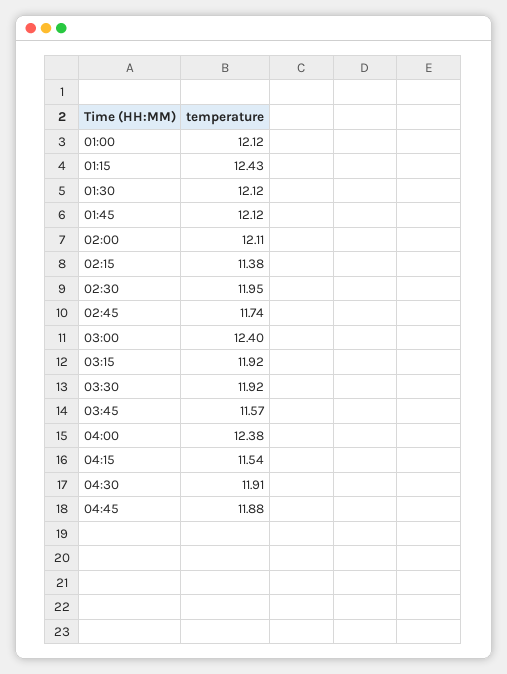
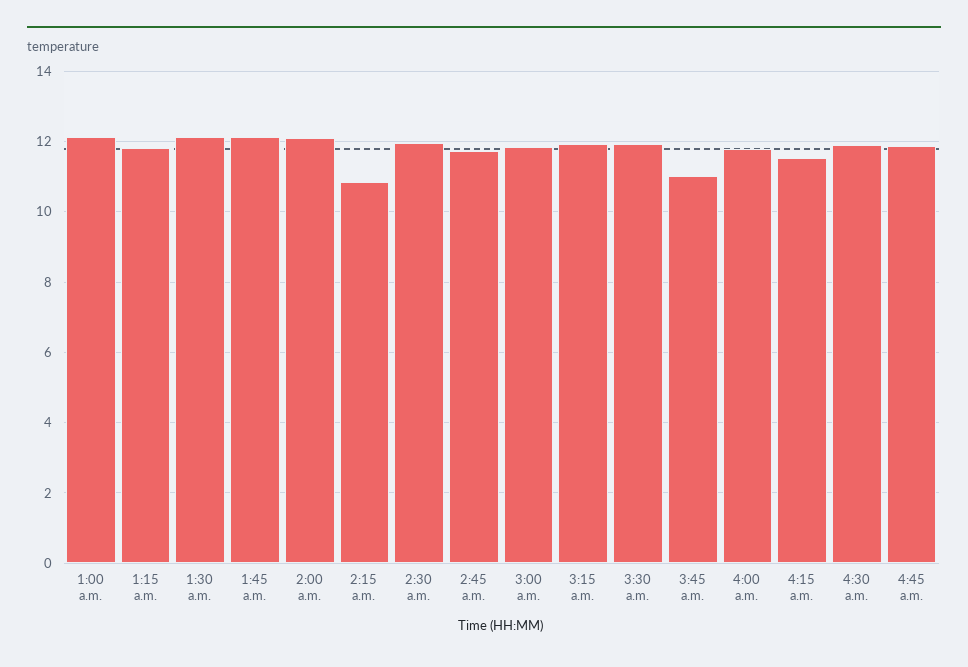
  {
    "01:00": 12.12,
-   "01:15": 12.43,
+   "01:15": 11.8,
    "01:30": 12.12,
    "01:45": 12.12,
    "02:00": 12.11,
-   "02:15": 11.38,
+   "02:15": 10.8,
    "02:30": 11.95,
    "02:45": 11.74,
-   "03:00": 12.4,
+   "03:00": 11.8,
    "03:15": 11.92,
    "03:30": 11.92,
-   "03:45": 11.57,
+   "03:45": 11,
-   "04:00": 12.38,
+   "04:00": 11.8,
    "04:15": 11.54,
    "04:30": 11.91,
    "04:45": 11.88
  }

